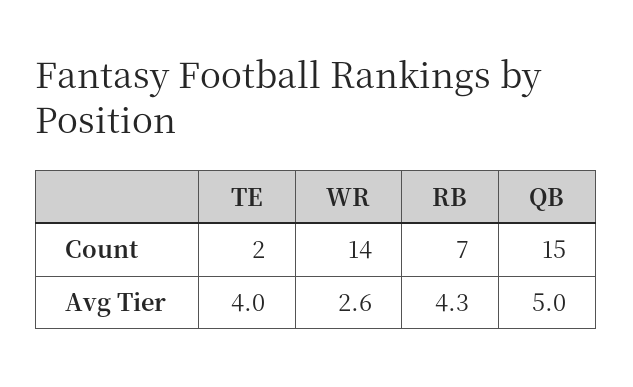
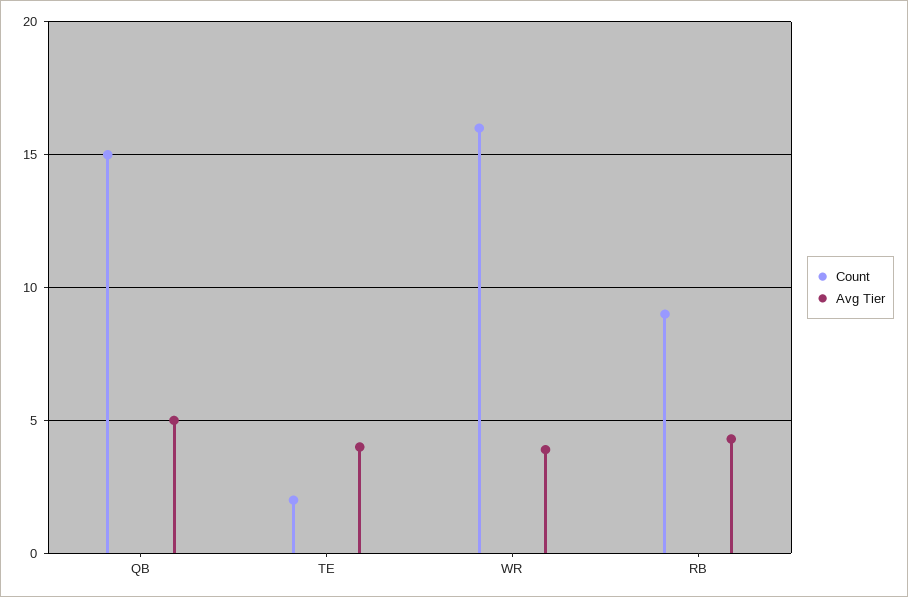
  {
    "Count": {
      "TE": 2,
-     "WR": 14,
+     "WR": 16,
-     "RB": 7,
+     "RB": 9,
      "QB": 15
    },
    "Avg Tier": {
      "TE": 4,
-     "WR": 2.6,
+     "WR": 4,
      "RB": 4.3,
      "QB": 5
    }
  }

